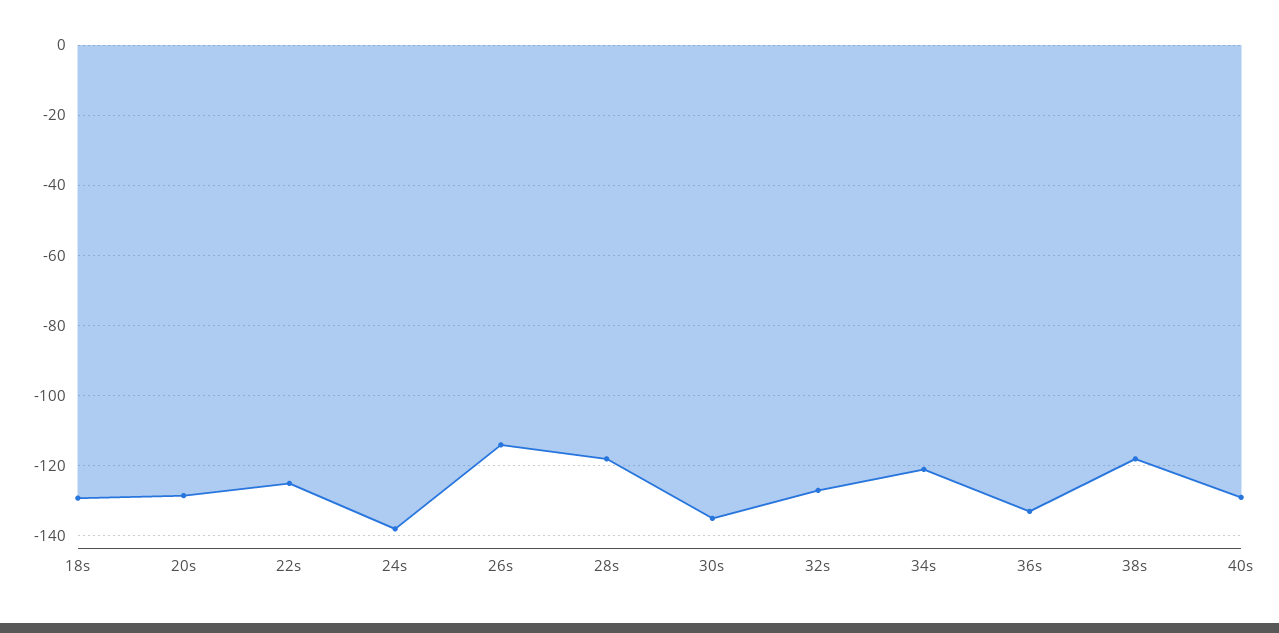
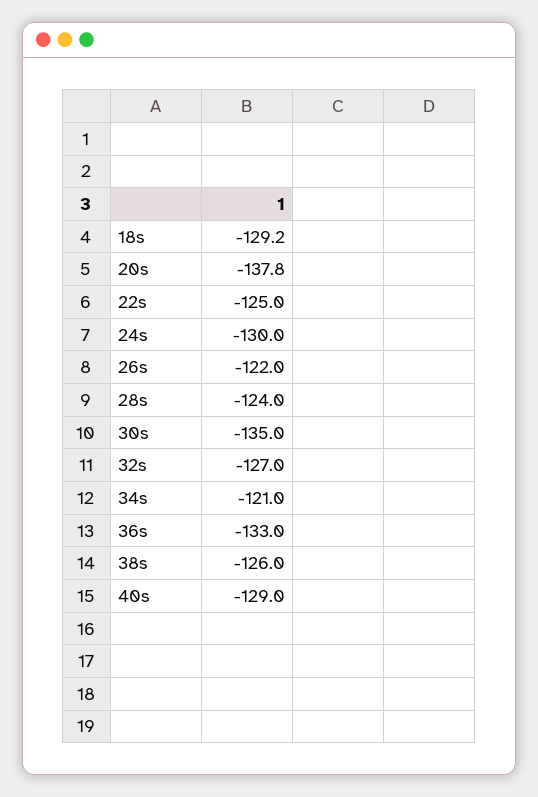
  {
    "18s": -129.2,
-   "20s": -128,
+   "20s": -137.8,
    "22s": -125,
-   "24s": -138,
+   "24s": -130,
-   "26s": -114,
+   "26s": -122,
-   "28s": -118,
+   "28s": -124,
    "30s": -135,
    "32s": -127,
    "34s": -121,
    "36s": -133,
-   "38s": -118,
+   "38s": -126,
    "40s": -129
  }

